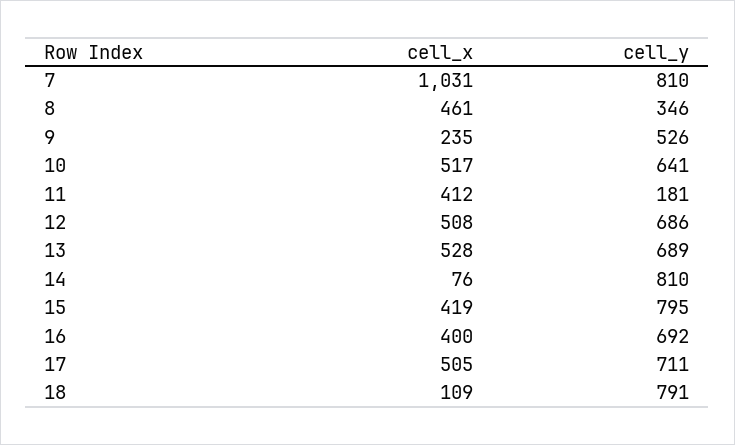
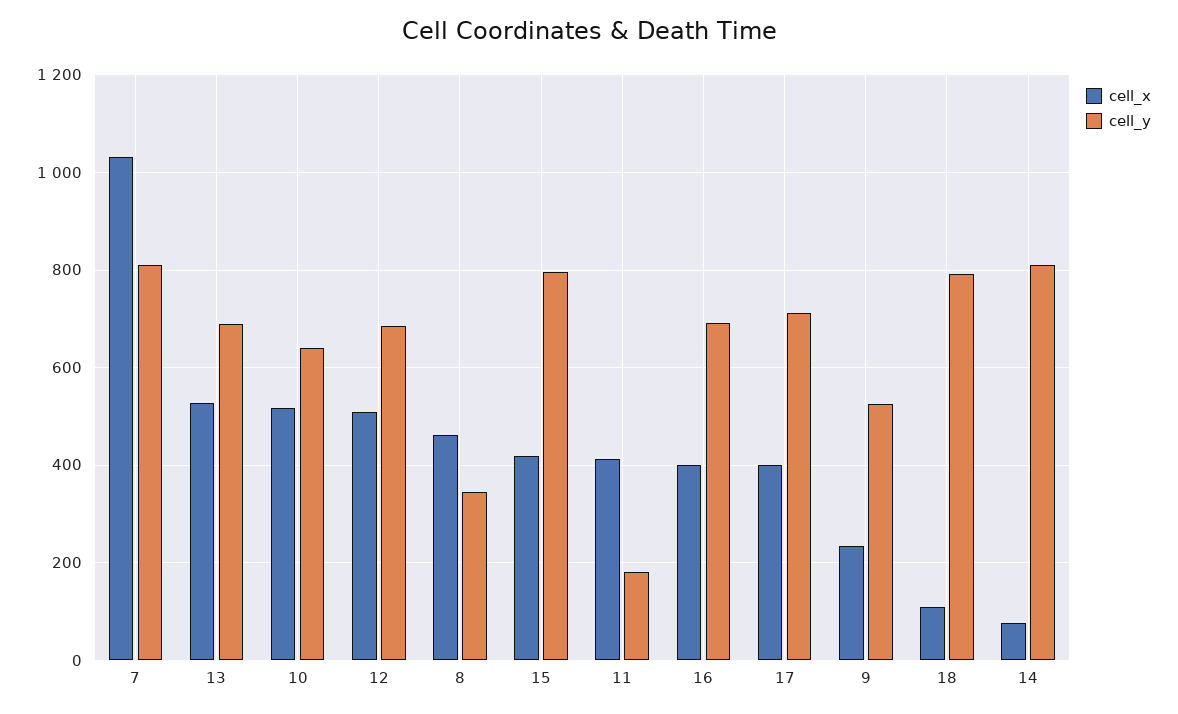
  {
    "cell_x": {
      "7": 1031,
      "8": 461,
      "9": 235,
      "10": 517,
      "11": 412,
      "12": 508,
      "13": 528,
      "14": 76,
      "15": 419,
      "16": 400,
-     "17": 505,
+     "17": 400,
      "18": 109
    },
    "cell_y": {
      "7": 810,
      "8": 346,
      "9": 526,
      "10": 641,
      "11": 181,
      "12": 686,
      "13": 689,
      "14": 810,
      "15": 795,
      "16": 692,
      "17": 711,
      "18": 791
    }
  }

